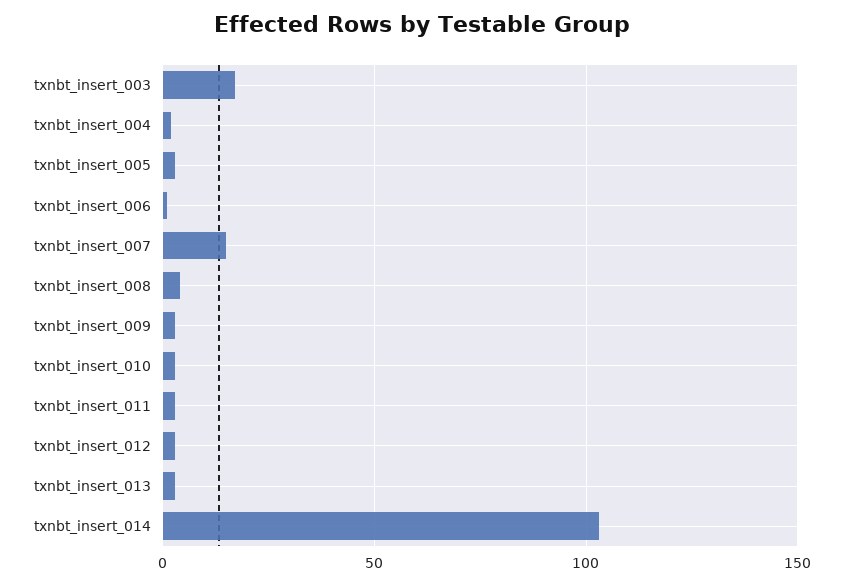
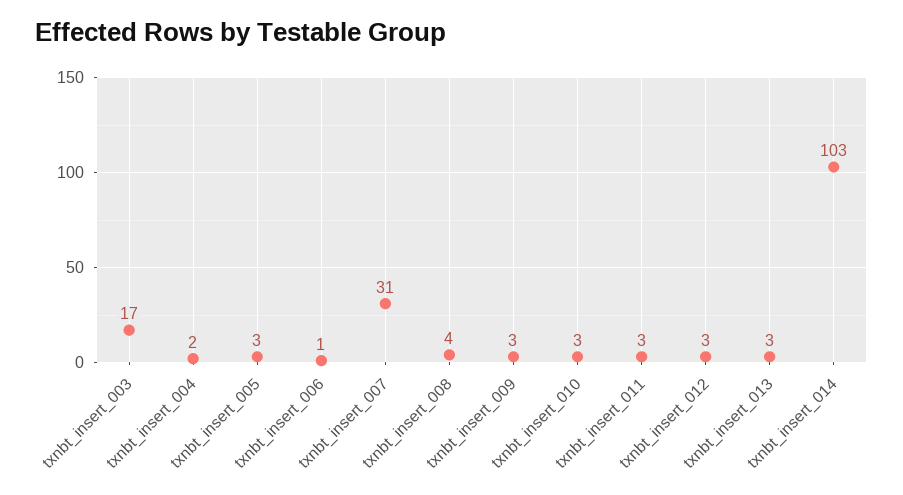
  {
    "txnbt_insert_003": 17,
    "txnbt_insert_004": 2,
    "txnbt_insert_005": 3,
    "txnbt_insert_006": 1,
-   "txnbt_insert_007": 15,
+   "txnbt_insert_007": 31,
    "txnbt_insert_008": 4,
    "txnbt_insert_009": 3,
    "txnbt_insert_010": 3,
    "txnbt_insert_011": 3,
    "txnbt_insert_012": 3,
    "txnbt_insert_013": 3,
    "txnbt_insert_014": 103
  }

